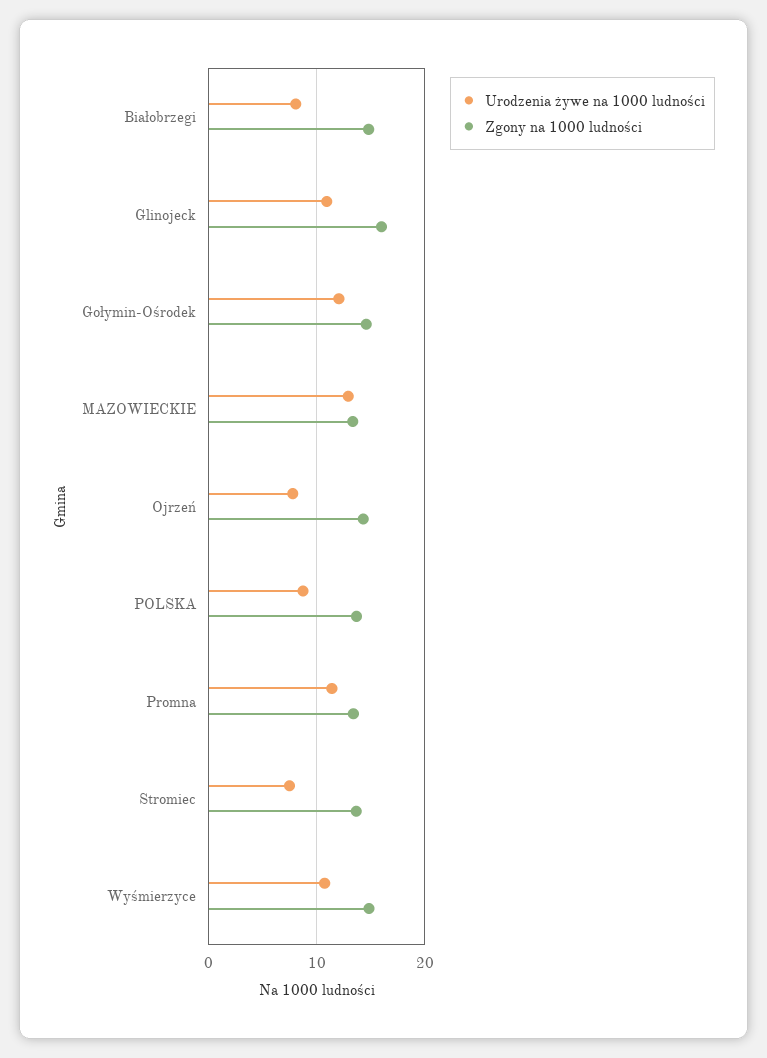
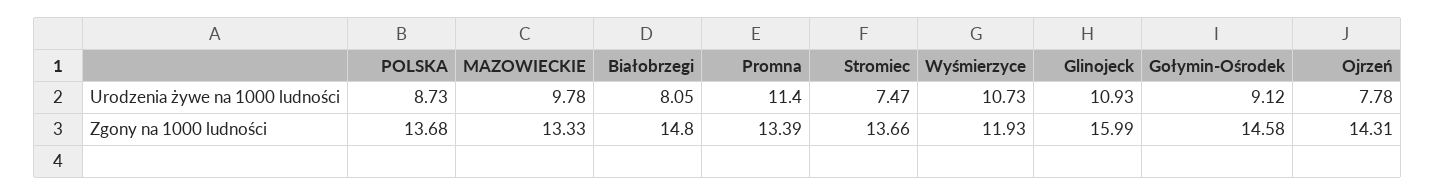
  {
    "Urodzenia żywe na 1000 ludności": {
      "Białobrzegi": 8.05,
      "Glinojeck": 10.93,
-     "Gołymin-Ośrodek": 12,
+     "Gołymin-Ośrodek": 9.12,
-     "MAZOWIECKIE": 13,
+     "MAZOWIECKIE": 9.78,
      "Ojrzeń": 7.78,
      "POLSKA": 8.73,
      "Promna": 11.4,
      "Stromiec": 7.47,
      "Wyśmierzyce": 10.73
    },
    "Zgony na 1000 ludności": {
      "Białobrzegi": 14.8,
      "Glinojeck": 15.99,
      "Gołymin-Ośrodek": 14.58,
      "MAZOWIECKIE": 13.33,
      "Ojrzeń": 14.31,
      "POLSKA": 13.68,
      "Promna": 13.39,
      "Stromiec": 13.66,
-     "Wyśmierzyce": 15
+     "Wyśmierzyce": 11.93
    }
  }

